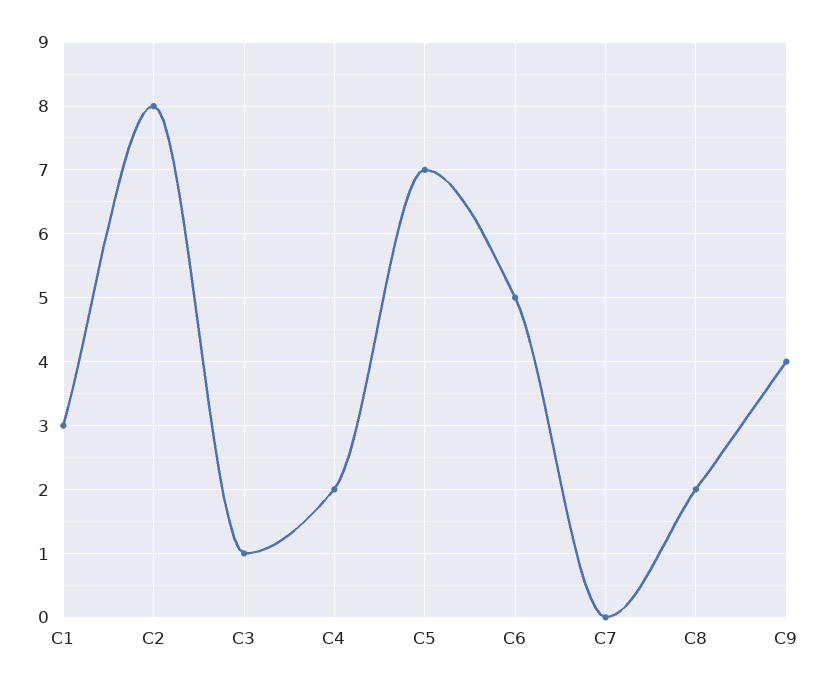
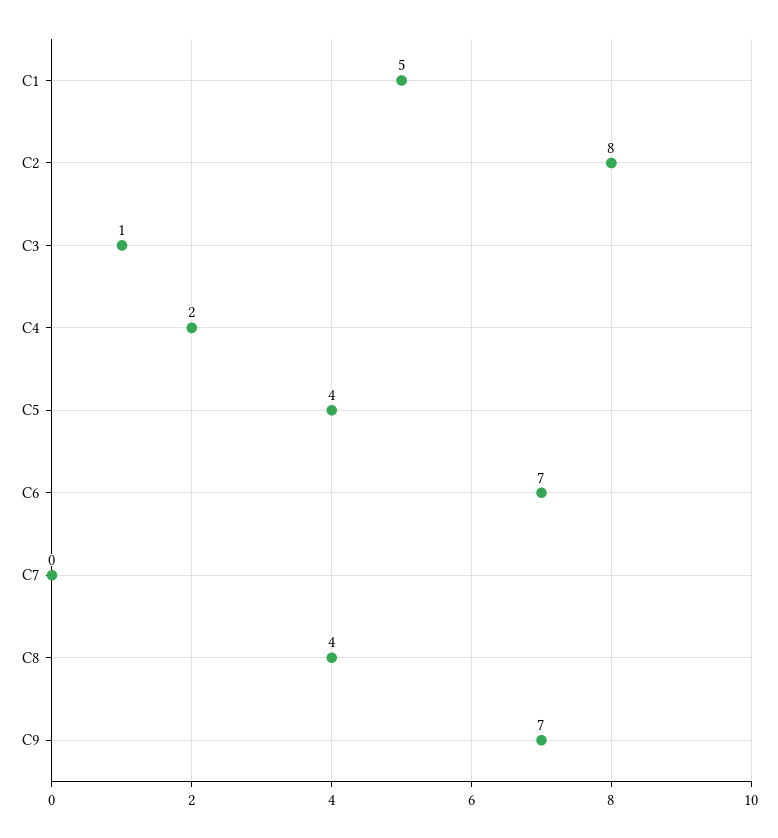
  {
-   "C1": 3,
+   "C1": 5,
    "C2": 8,
    "C3": 1,
    "C4": 2,
-   "C5": 7,
+   "C5": 4,
-   "C6": 5,
+   "C6": 7,
    "C7": 0,
-   "C8": 2,
+   "C8": 4,
-   "C9": 4
+   "C9": 7
  }

